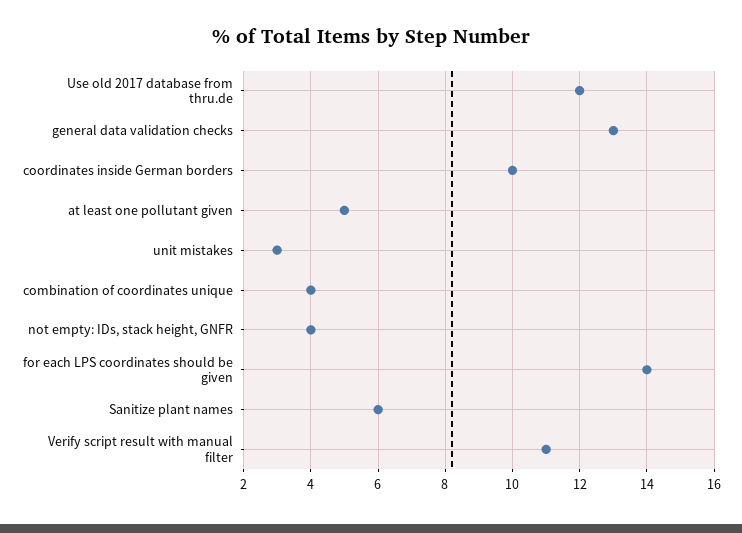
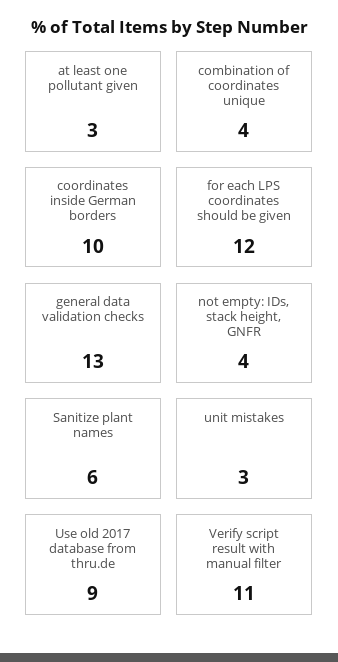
  {
-   "Use old 2017 database from thru.de": 12,
+   "Use old 2017 database from thru.de": 9,
    "general data validation checks": 13,
    "coordinates inside German borders": 10,
-   "at least one pollutant given": 5,
+   "at least one pollutant given": 3,
    "unit mistakes": 3,
    "combination of coordinates unique": 4,
    "not empty: IDs, stack height, GNFR": 4,
-   "for each LPS coordinates should be given": 14,
+   "for each LPS coordinates should be given": 12,
    "Sanitize plant names": 6,
    "Verify script result with manual filter": 11
  }

